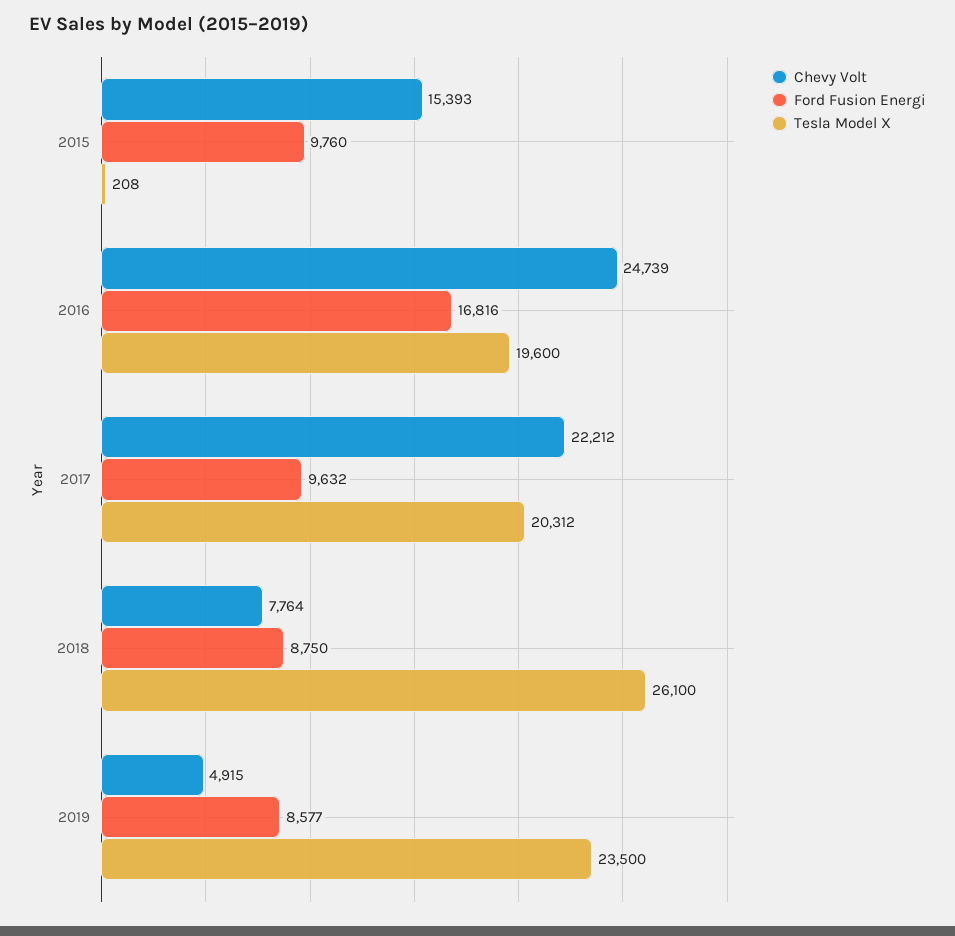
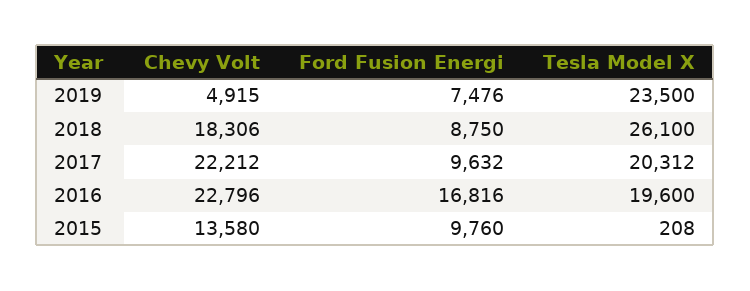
  {
    "Chevy Volt": {
-     "2015": 15393,
+     "2015": 13580,
-     "2016": 24739,
+     "2016": 22796,
      "2017": 22212,
-     "2018": 7764,
+     "2018": 18306,
      "2019": 4915
    },
    "Ford Fusion Energi": {
      "2015": 9760,
      "2016": 16816,
      "2017": 9632,
      "2018": 8750,
-     "2019": 8577
+     "2019": 7476
    },
    "Tesla Model X": {
      "2015": 208,
      "2016": 19600,
      "2017": 20312,
      "2018": 26100,
      "2019": 23500
    }
  }

